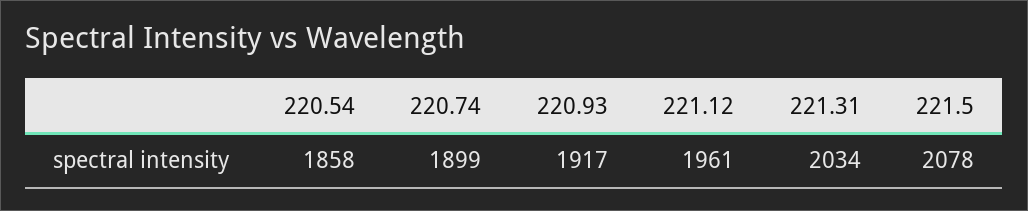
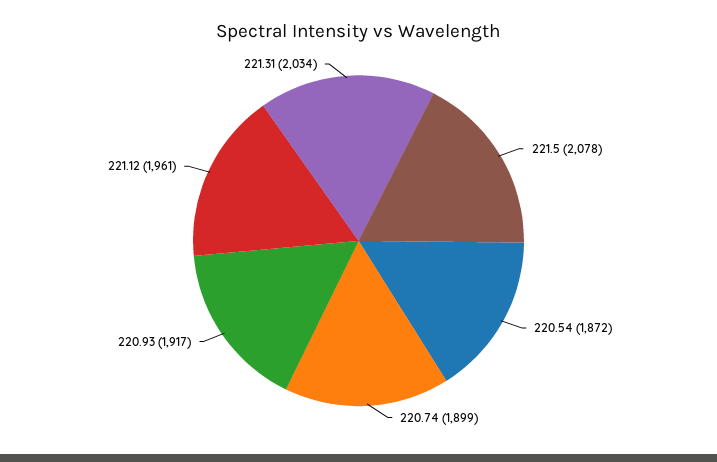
  {
-   "220.54": 1858,
+   "220.54": 1872,
    "220.74": 1899,
    "220.93": 1917,
    "221.12": 1961,
    "221.31": 2034,
    "221.5": 2078
  }

